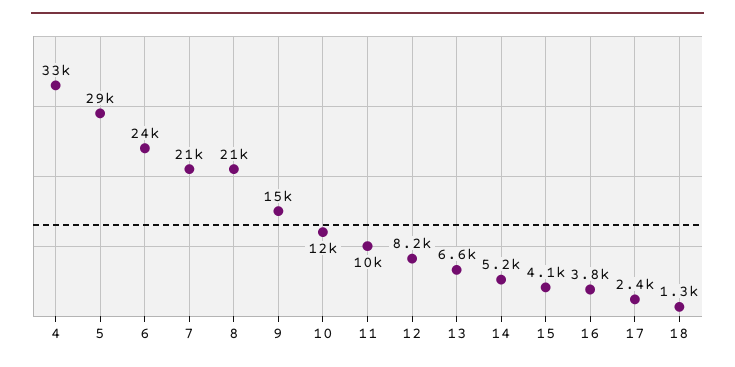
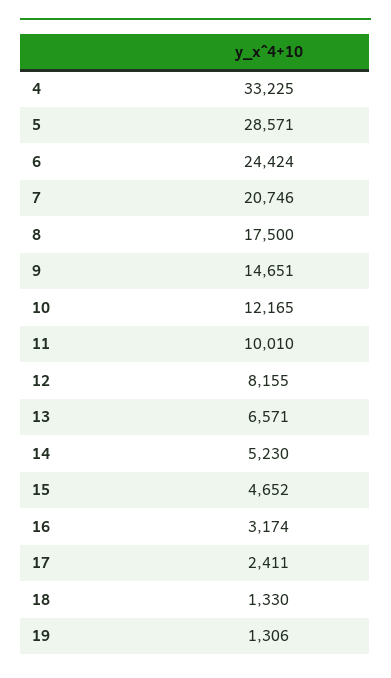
  {
    "4": 33225,
    "5": 28571,
    "6": 24424,
    "7": 20746,
-   "8": 21000,
+   "8": 17500,
    "9": 14651,
    "10": 12165,
    "11": 10010,
    "12": 8155,
    "13": 6571,
    "14": 5230,
-   "15": 4100,
+   "15": 4652,
-   "16": 3800,
+   "16": 3174,
    "17": 2411,
-   "18": 1330
+   "18": 1330,
+   "19": 1306
  }

